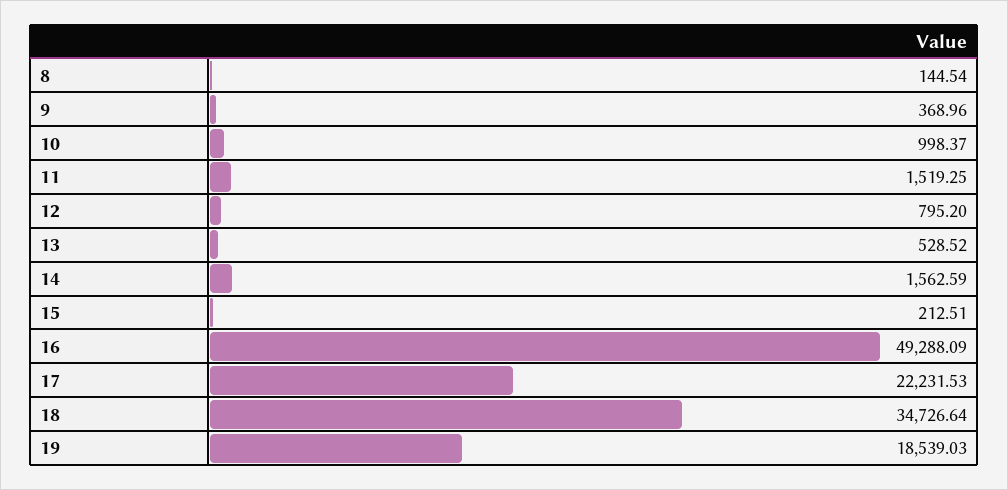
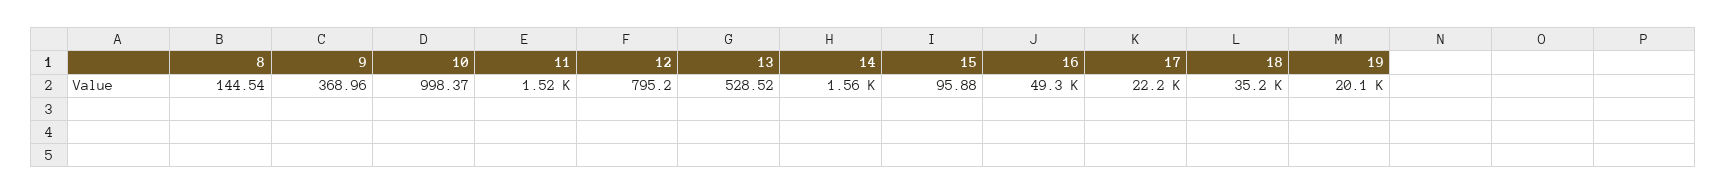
  {
    "8": 144.54,
    "9": 368.96,
    "10": 998.37,
    "11": 1519.25,
    "12": 795.2,
    "13": 528.52,
    "14": 1562.59,
-   "15": 212.51,
+   "15": 95.88,
    "16": 49288.09,
    "17": 22231.53,
-   "18": 34726.64,
+   "18": 35200,
-   "19": 18539.03
+   "19": 20100
  }

